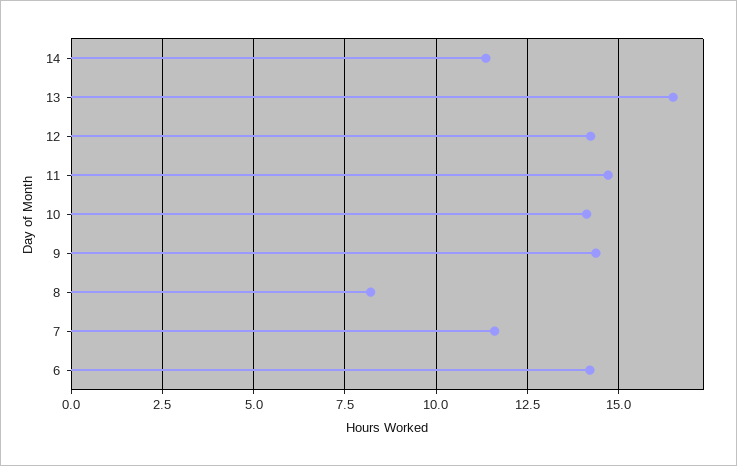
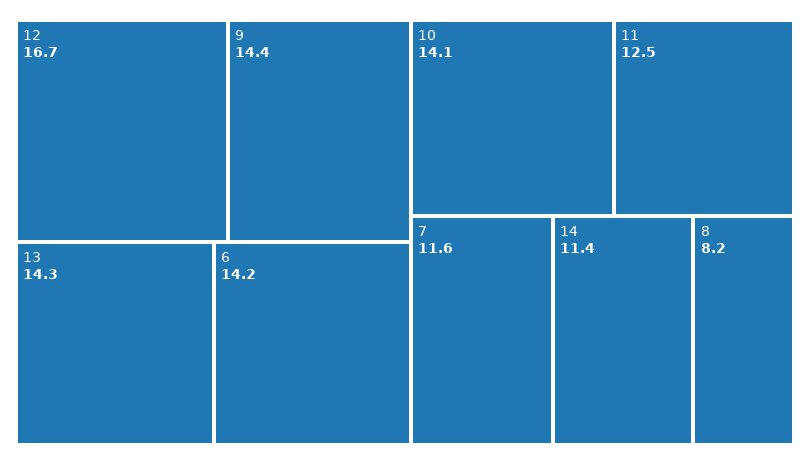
  {
    "14": 11.4,
-   "13": 16.5,
+   "13": 14.3,
-   "12": 14.25,
+   "12": 16.7,
-   "11": 14.75,
+   "11": 12.5,
    "10": 14.1,
    "9": 14.4,
    "8": 8.2,
    "7": 11.6,
    "6": 14.2
  }

